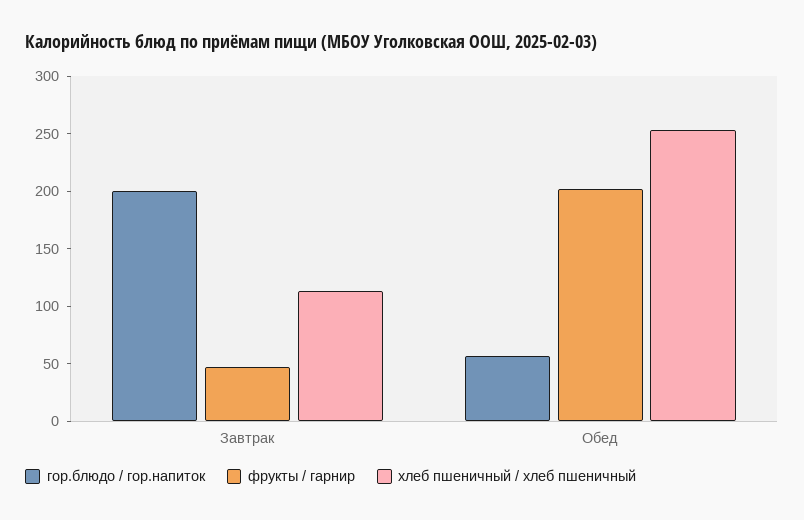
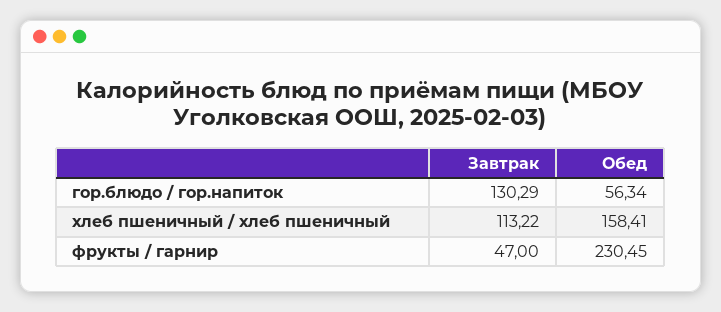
  {
    "гор.блюдо / гор.напиток": {
-     "Завтрак": 200,
+     "Завтрак": 130.29,
      "Обед": 56.34
    },
    "фрукты / гарнир": {
      "Завтрак": 47,
-     "Обед": 200
+     "Обед": 230.45
    },
    "хлеб пшеничный / хлеб пшеничный": {
      "Завтрак": 113.22,
-     "Обед": 250
+     "Обед": 158.41
    }
  }

